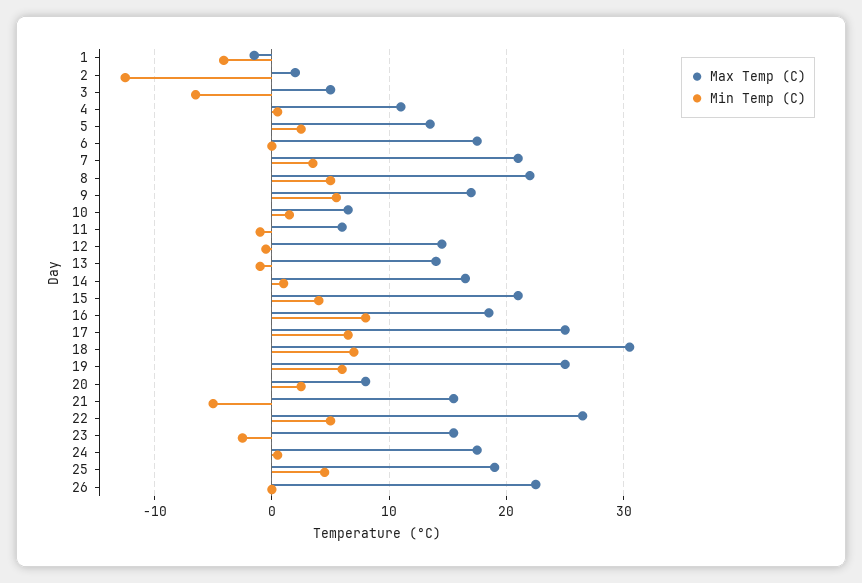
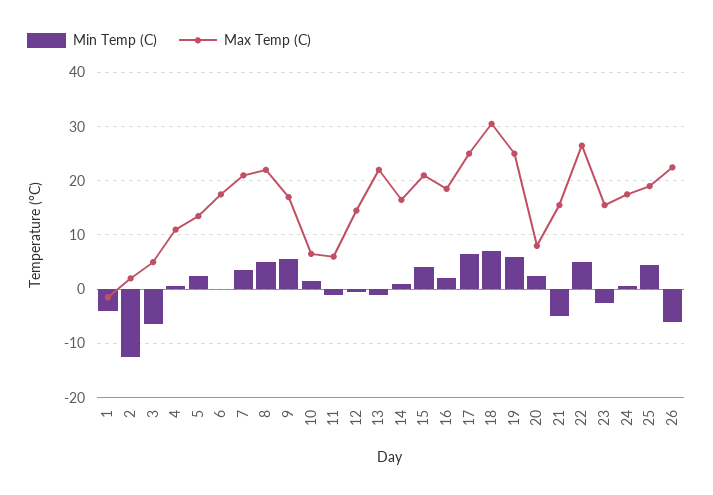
  {
    "Max Temp (C)": {
      "1": -2,
      "2": 2,
      "3": 5,
      "4": 11,
      "5": 14,
      "6": 18,
      "7": 21,
      "8": 22,
      "9": 17,
      "10": 7,
      "11": 6,
      "12": 15,
-     "13": 14,
+     "13": 22,
      "14": 17,
      "15": 21,
      "16": 19,
      "17": 25,
      "18": 31,
      "19": 25,
      "20": 8,
      "21": 16,
      "22": 27,
      "23": 16,
      "24": 18,
      "25": 19,
      "26": 23
    },
    "Min Temp (C)": {
      "1": -4,
      "2": -13,
      "3": -7,
      "4": 1,
      "5": 3,
      "6": 0,
      "7": 4,
      "8": 5,
      "9": 6,
      "10": 2,
      "11": -1,
      "12": -1,
      "13": -1,
      "14": 1,
      "15": 4,
-     "16": 8,
+     "16": 2,
      "17": 7,
      "18": 7,
      "19": 6,
      "20": 3,
      "21": -5,
      "22": 5,
      "23": -3,
      "24": 1,
      "25": 5,
-     "26": 0
+     "26": -6
    }
  }

